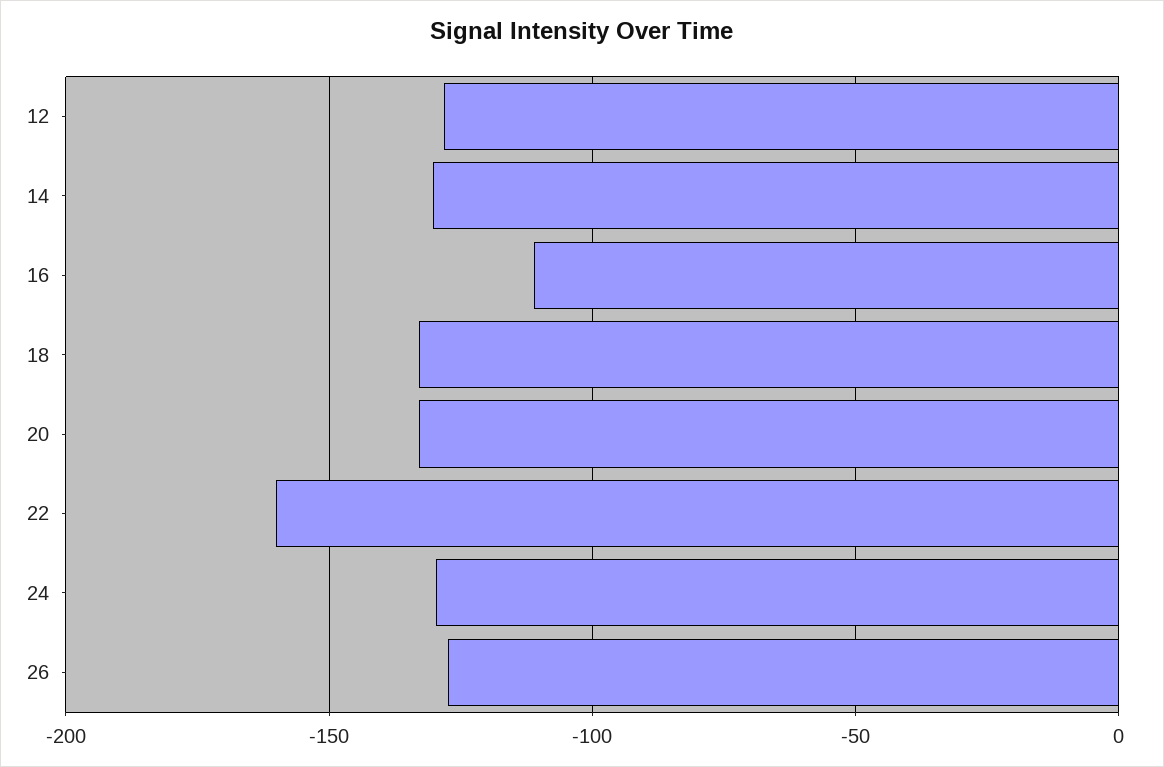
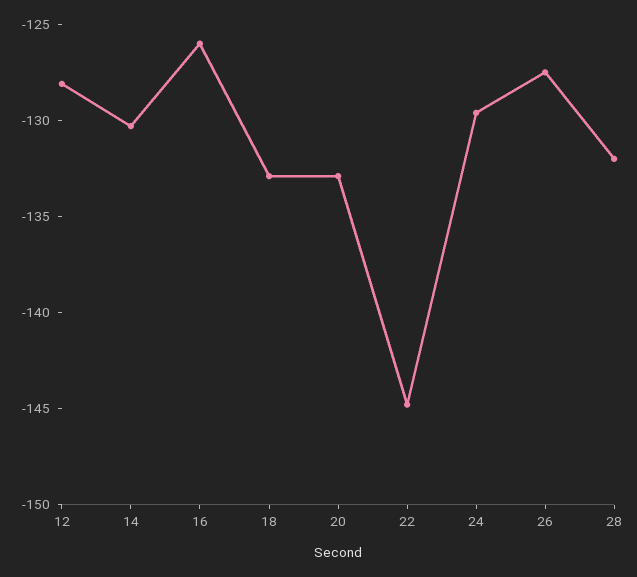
  {
    "12": -128,
    "14": -130,
-   "16": -110,
+   "16": -126,
    "18": -133,
    "20": -133,
-   "22": -160,
+   "22": -145,
    "24": -130,
-   "26": -128
+   "26": -128,
+   "28": -132
  }

